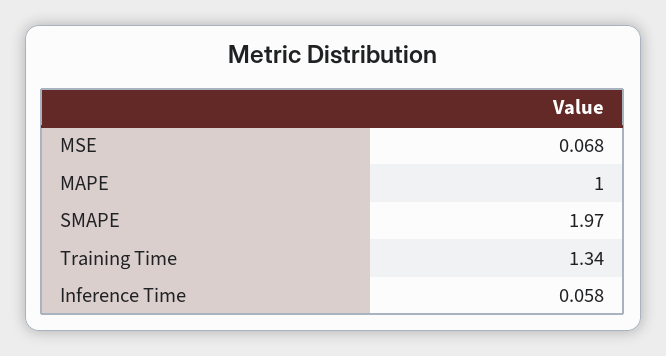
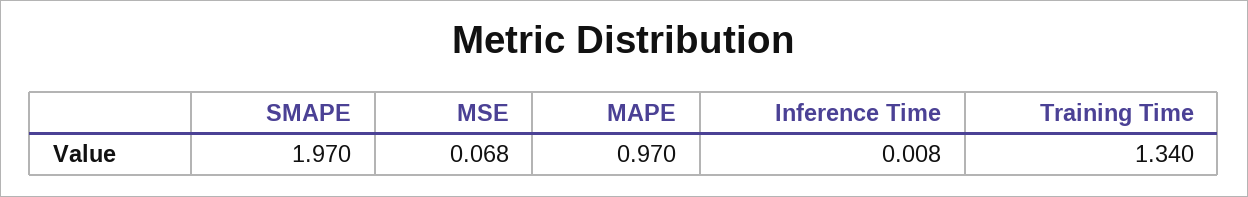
  {
    "MSE": 0.068,
-   "MAPE": 1,
+   "MAPE": 0.97,
    "SMAPE": 1.97,
    "Training Time": 1.34,
-   "Inference Time": 0.058
+   "Inference Time": 0.008
  }

